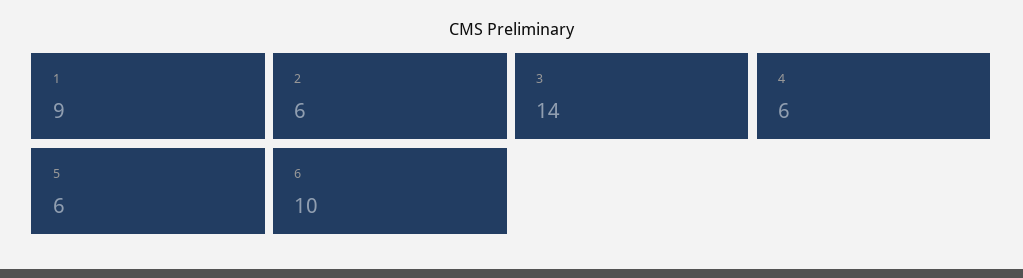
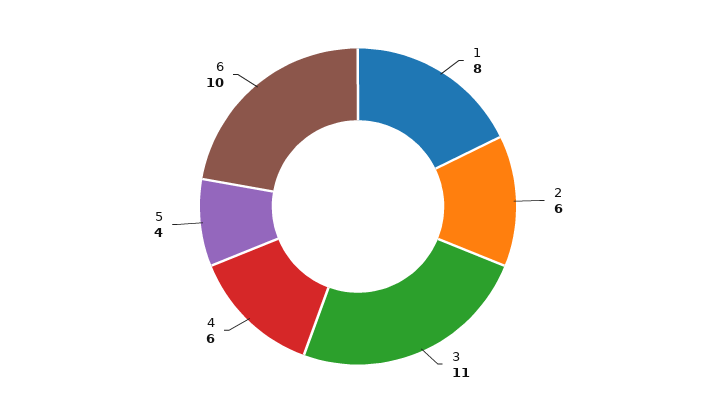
  {
-   "1": 9,
+   "1": 8,
    "2": 6,
-   "3": 14,
+   "3": 11,
    "4": 6,
-   "5": 6,
+   "5": 4,
    "6": 10
  }

